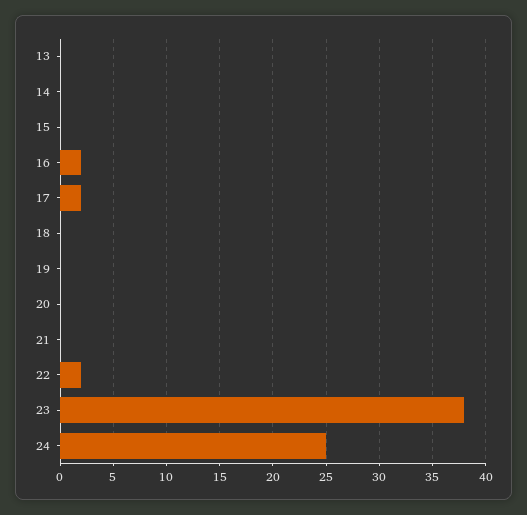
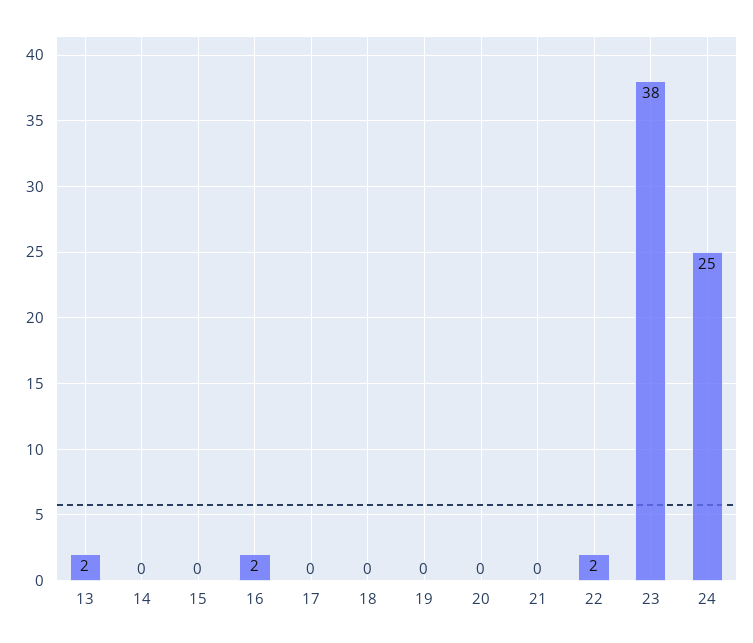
  {
-   "13": 0,
+   "13": 2,
    "14": 0,
    "15": 0,
    "16": 2,
-   "17": 2,
+   "17": 0,
    "18": 0,
    "19": 0,
    "20": 0,
    "21": 0,
    "22": 2,
    "23": 38,
    "24": 25
  }

